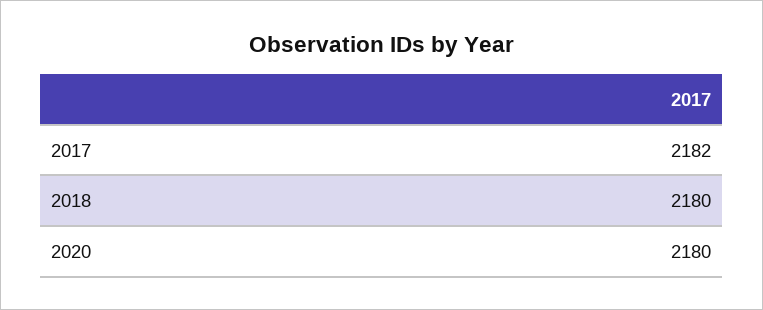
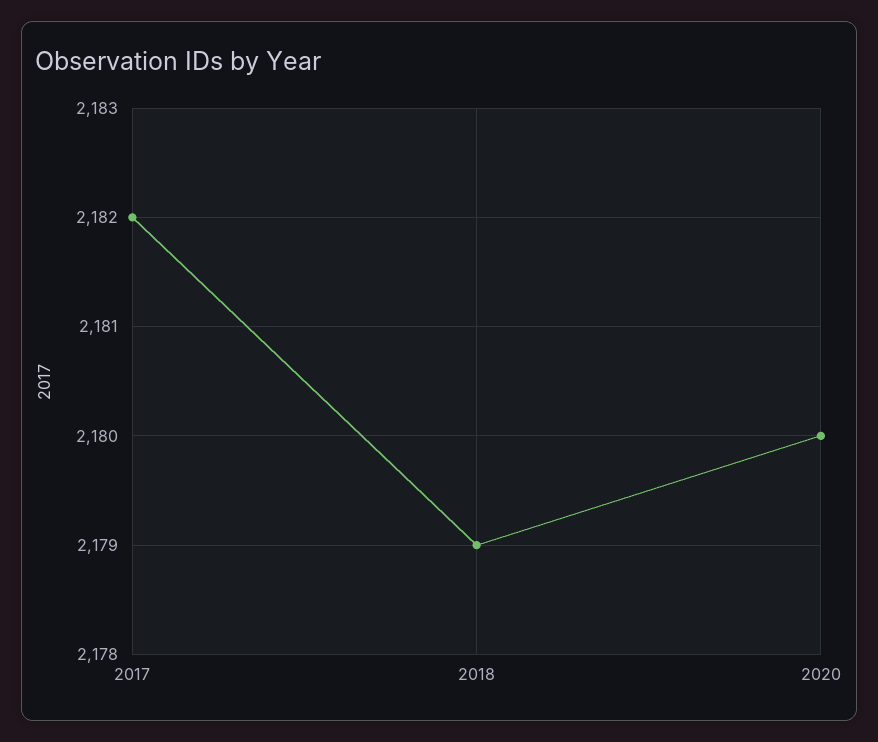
  {
    "2017": 2182,
-   "2018": 2180,
+   "2018": 2179,
    "2020": 2180
  }

